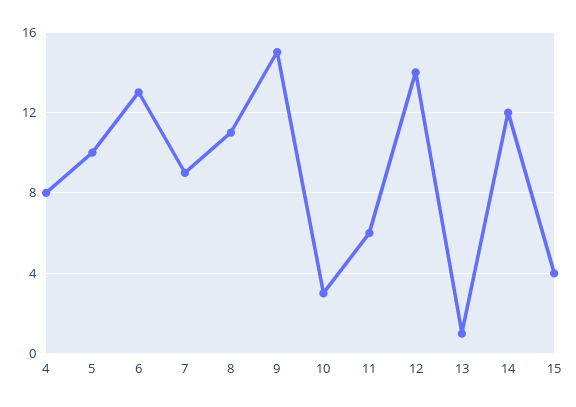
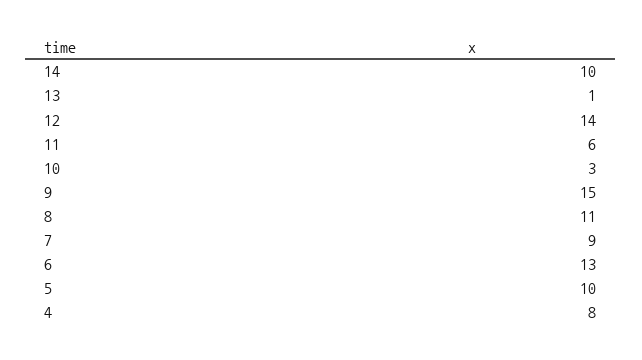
  {
    "4": 8,
    "5": 10,
    "6": 13,
    "7": 9,
    "8": 11,
    "9": 15,
    "10": 3,
    "11": 6,
    "12": 14,
    "13": 1,
-   "14": 12,
+   "14": 10
-   "15": 4
  }

